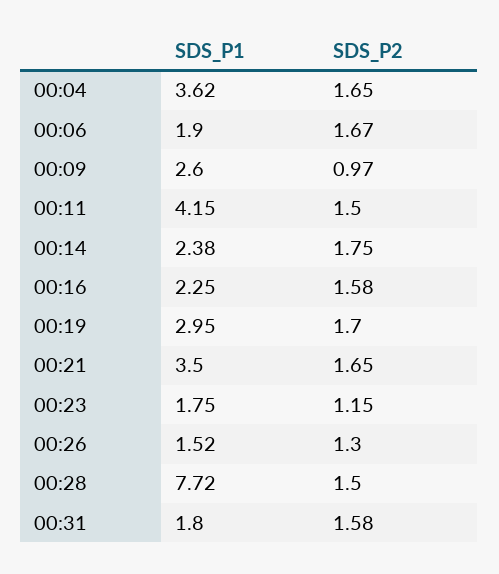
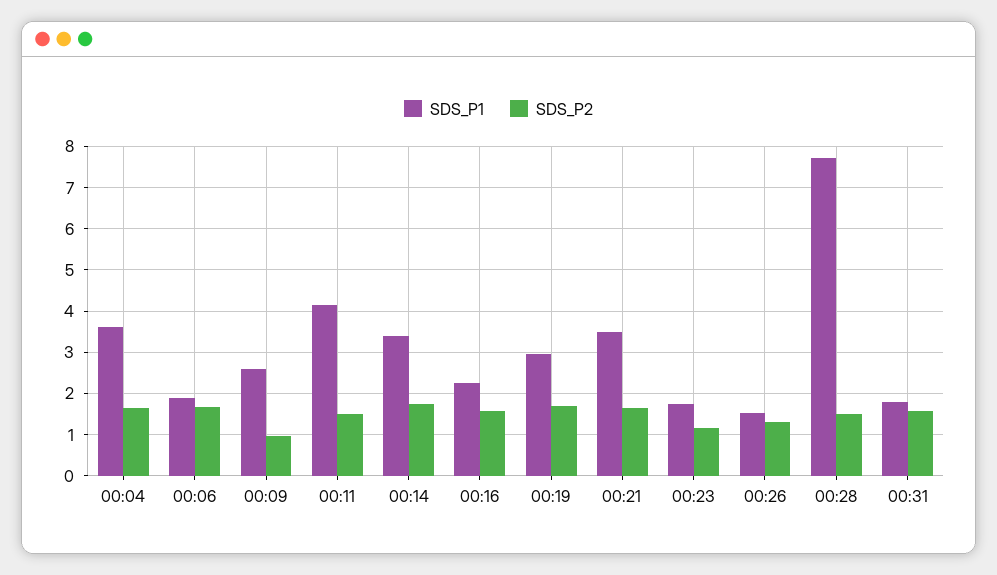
  {
    "SDS_P1": {
      "00:04": 3.62,
      "00:06": 1.9,
      "00:09": 2.6,
      "00:11": 4.15,
-     "00:14": 2.38,
+     "00:14": 3.4,
      "00:16": 2.25,
      "00:19": 2.95,
      "00:21": 3.5,
      "00:23": 1.75,
      "00:26": 1.52,
      "00:28": 7.72,
      "00:31": 1.8
    },
    "SDS_P2": {
      "00:04": 1.65,
      "00:06": 1.67,
      "00:09": 0.97,
      "00:11": 1.5,
      "00:14": 1.75,
      "00:16": 1.58,
      "00:19": 1.7,
      "00:21": 1.65,
      "00:23": 1.15,
      "00:26": 1.3,
      "00:28": 1.5,
      "00:31": 1.58
    }
  }

